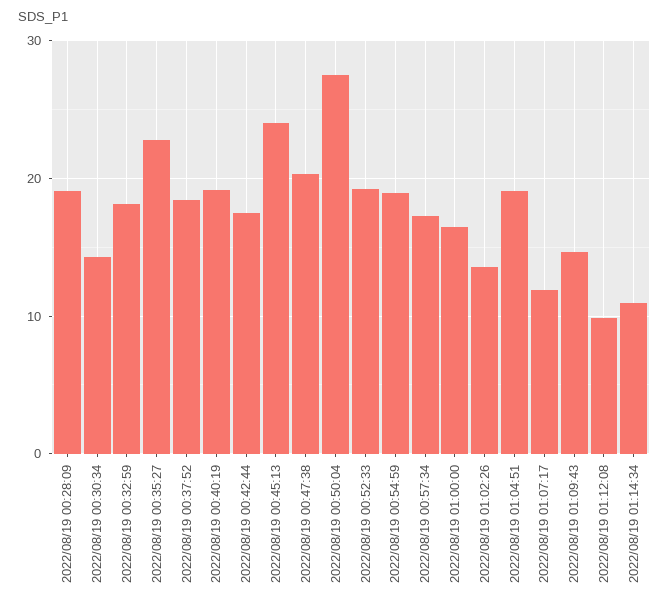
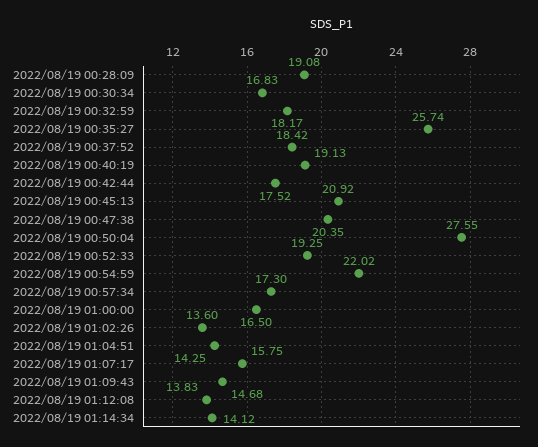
  {
    "2022/08/19 00:28:09": 19.08,
-   "2022/08/19 00:30:34": 14,
+   "2022/08/19 00:30:34": 16.83,
    "2022/08/19 00:32:59": 18.17,
-   "2022/08/19 00:35:27": 23,
+   "2022/08/19 00:35:27": 25.74,
    "2022/08/19 00:37:52": 18.42,
    "2022/08/19 00:40:19": 19.13,
    "2022/08/19 00:42:44": 17.52,
-   "2022/08/19 00:45:13": 24,
+   "2022/08/19 00:45:13": 20.92,
    "2022/08/19 00:47:38": 20.35,
    "2022/08/19 00:50:04": 27.55,
    "2022/08/19 00:52:33": 19.25,
-   "2022/08/19 00:54:59": 19,
+   "2022/08/19 00:54:59": 22.02,
    "2022/08/19 00:57:34": 17.3,
    "2022/08/19 01:00:00": 16.5,
    "2022/08/19 01:02:26": 13.6,
-   "2022/08/19 01:04:51": 19,
+   "2022/08/19 01:04:51": 14.25,
-   "2022/08/19 01:07:17": 12,
+   "2022/08/19 01:07:17": 15.75,
    "2022/08/19 01:09:43": 14.68,
-   "2022/08/19 01:12:08": 10,
+   "2022/08/19 01:12:08": 13.83,
-   "2022/08/19 01:14:34": 11
+   "2022/08/19 01:14:34": 14.12
  }

